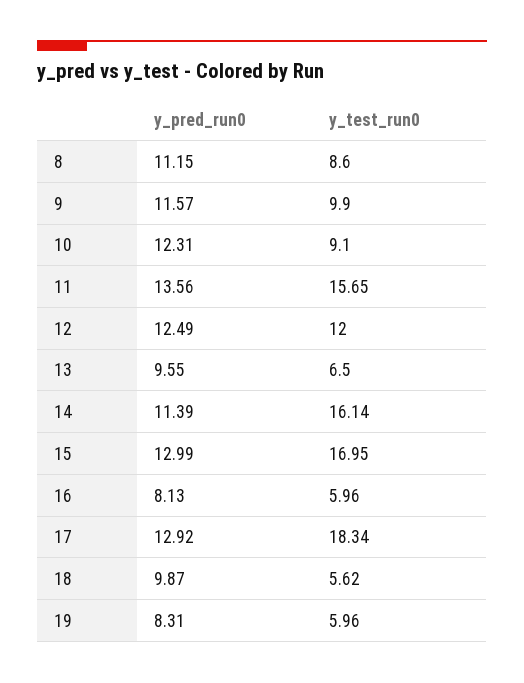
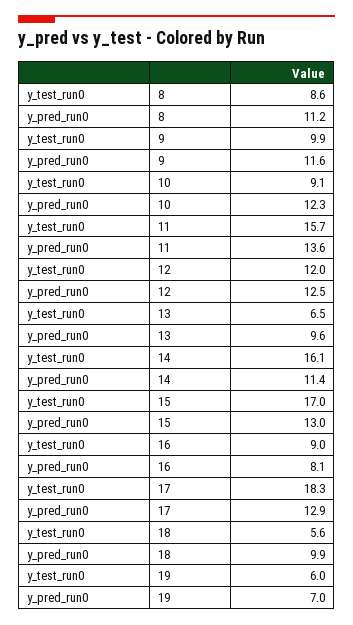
  {
    "y_pred_run0": {
      "8": 11.15,
      "9": 11.57,
      "10": 12.31,
      "11": 13.56,
      "12": 12.49,
      "13": 9.55,
      "14": 11.39,
      "15": 12.99,
      "16": 8.13,
      "17": 12.92,
      "18": 9.87,
-     "19": 8.31
+     "19": 7
    },
    "y_test_run0": {
      "8": 8.6,
      "9": 9.9,
      "10": 9.1,
      "11": 15.65,
      "12": 12,
      "13": 6.5,
      "14": 16.14,
      "15": 16.95,
-     "16": 5.96,
+     "16": 9,
      "17": 18.34,
      "18": 5.62,
      "19": 5.96
    }
  }

